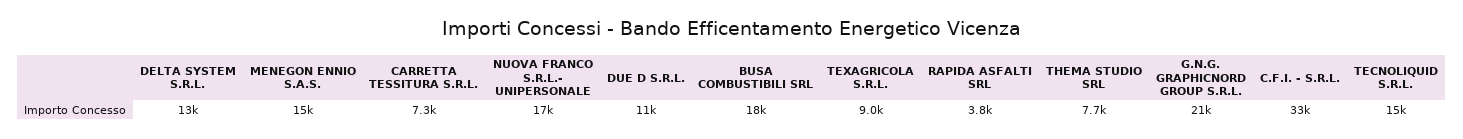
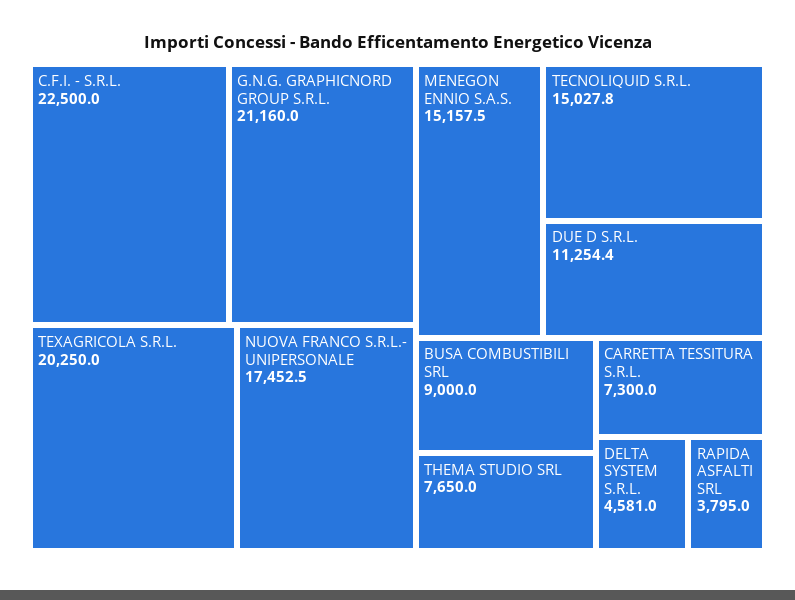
  {
-   "DELTA SYSTEM S.R.L.": 13000,
+   "DELTA SYSTEM S.R.L.": 4581,
    "MENEGON ENNIO S.A.S.": 15157.5,
    "CARRETTA TESSITURA S.R.L.": 7300,
    "NUOVA FRANCO S.R.L.- UNIPERSONALE": 17452.5,
    "DUE D S.R.L.": 11254.4,
-   "BUSA COMBUSTIBILI SRL": 18000,
+   "BUSA COMBUSTIBILI SRL": 9000,
-   "TEXAGRICOLA S.R.L.": 9000,
+   "TEXAGRICOLA S.R.L.": 20250,
    "RAPIDA ASFALTI SRL": 3795,
    "THEMA STUDIO SRL": 7650,
    "G.N.G. GRAPHICNORD GROUP S.R.L.": 21160,
-   "C.F.I. - S.R.L.": 33000,
+   "C.F.I. - S.R.L.": 22500,
    "TECNOLIQUID S.R.L.": 15027.8
  }

